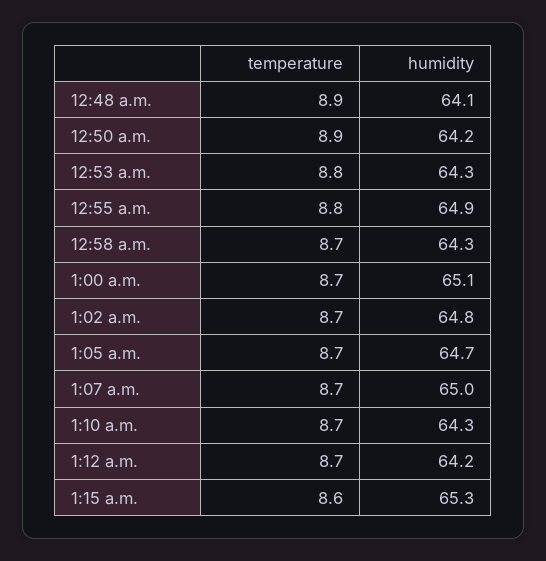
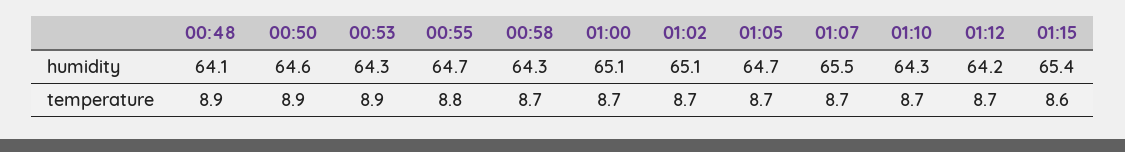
  {
    "temperature": {
      "12:48 a.m.": 8.9,
      "12:50 a.m.": 8.9,
-     "12:53 a.m.": 8.8,
+     "12:53 a.m.": 8.9,
      "12:55 a.m.": 8.8,
      "12:58 a.m.": 8.7,
      "1:00 a.m.": 8.7,
      "1:02 a.m.": 8.7,
      "1:05 a.m.": 8.7,
      "1:07 a.m.": 8.7,
      "1:10 a.m.": 8.7,
      "1:12 a.m.": 8.7,
      "1:15 a.m.": 8.6
    },
    "humidity": {
      "12:48 a.m.": 64.1,
-     "12:50 a.m.": 64.2,
+     "12:50 a.m.": 64.6,
      "12:53 a.m.": 64.3,
-     "12:55 a.m.": 64.9,
+     "12:55 a.m.": 64.7,
      "12:58 a.m.": 64.3,
      "1:00 a.m.": 65.1,
-     "1:02 a.m.": 64.8,
+     "1:02 a.m.": 65.1,
      "1:05 a.m.": 64.7,
-     "1:07 a.m.": 65,
+     "1:07 a.m.": 65.5,
      "1:10 a.m.": 64.3,
      "1:12 a.m.": 64.2,
-     "1:15 a.m.": 65.3
+     "1:15 a.m.": 65.4
    }
  }

